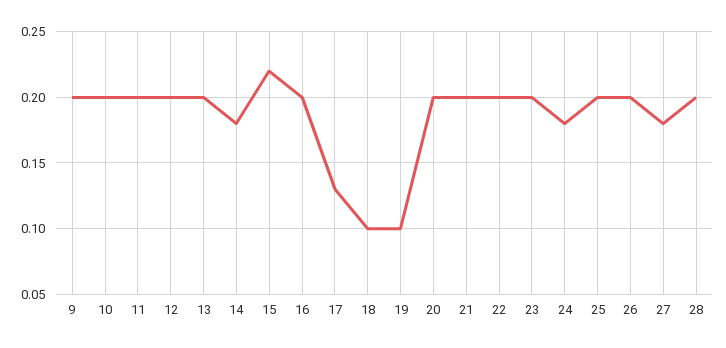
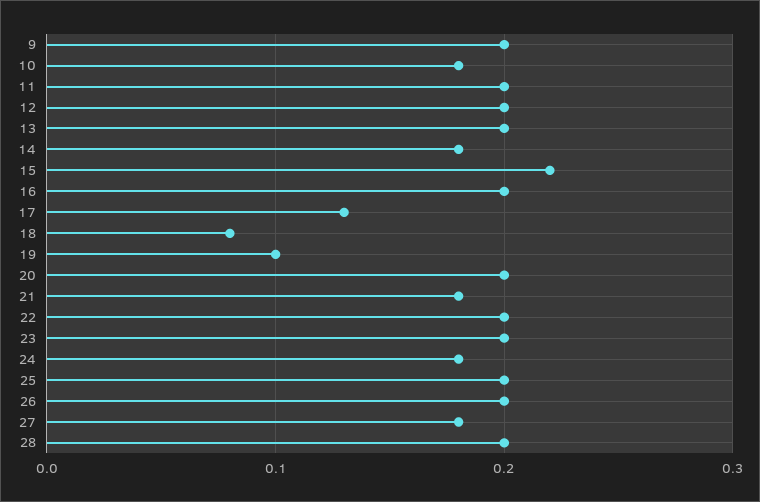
  {
    "9": 0.2,
-   "10": 0.2,
+   "10": 0.18,
    "11": 0.2,
    "12": 0.2,
    "13": 0.2,
    "14": 0.18,
    "15": 0.22,
    "16": 0.2,
    "17": 0.13,
-   "18": 0.1,
+   "18": 0.08,
    "19": 0.1,
    "20": 0.2,
-   "21": 0.2,
+   "21": 0.18,
    "22": 0.2,
    "23": 0.2,
    "24": 0.18,
    "25": 0.2,
    "26": 0.2,
    "27": 0.18,
    "28": 0.2
  }

